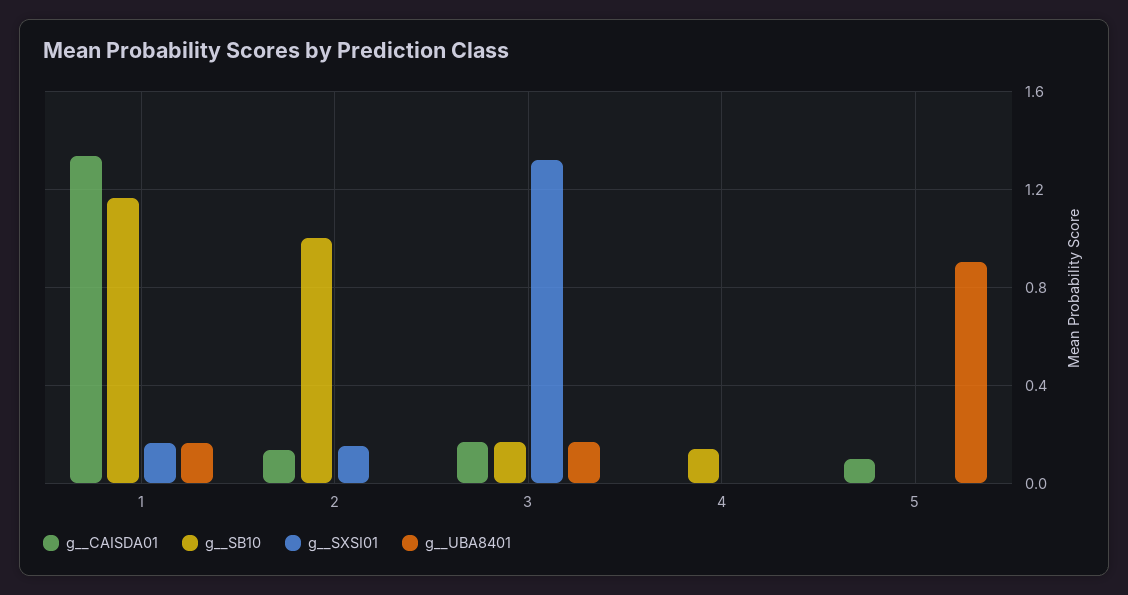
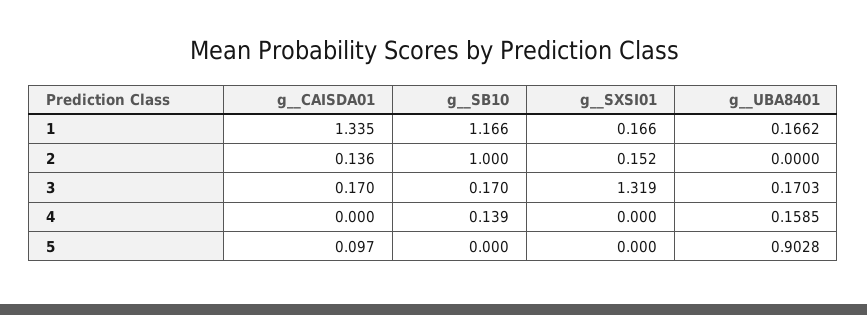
  {
    "g__CAISDA01": {
      "1": 1.335,
      "2": 0.136,
      "3": 0.17,
      "4": 0,
      "5": 0.097
    },
    "g__SB10": {
      "1": 1.166,
      "2": 1,
      "3": 0.17,
      "4": 0.139,
      "5": 0
    },
    "g__SXSI01": {
      "1": 0.166,
      "2": 0.152,
      "3": 1.319,
      "4": 0,
      "5": 0
    },
    "g__UBA8401": {
      "1": 0.1662,
      "2": 0,
      "3": 0.1703,
-     "4": 0,
+     "4": 0.1585,
      "5": 0.9028
    }
  }

